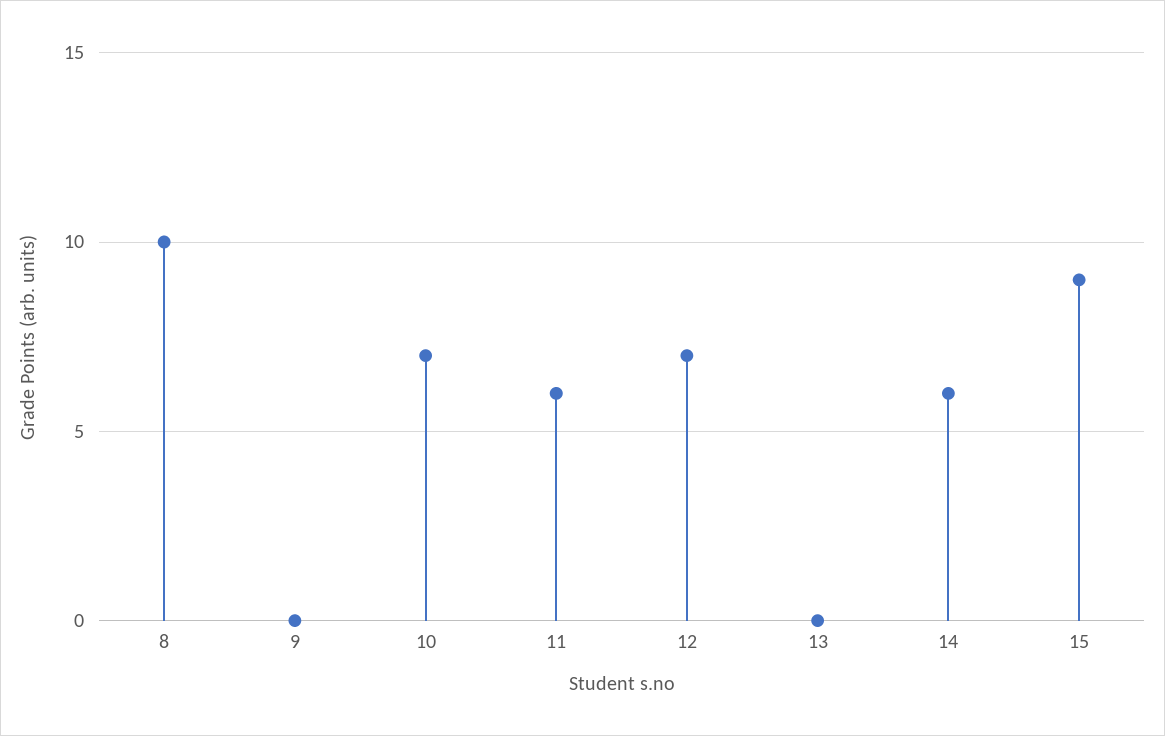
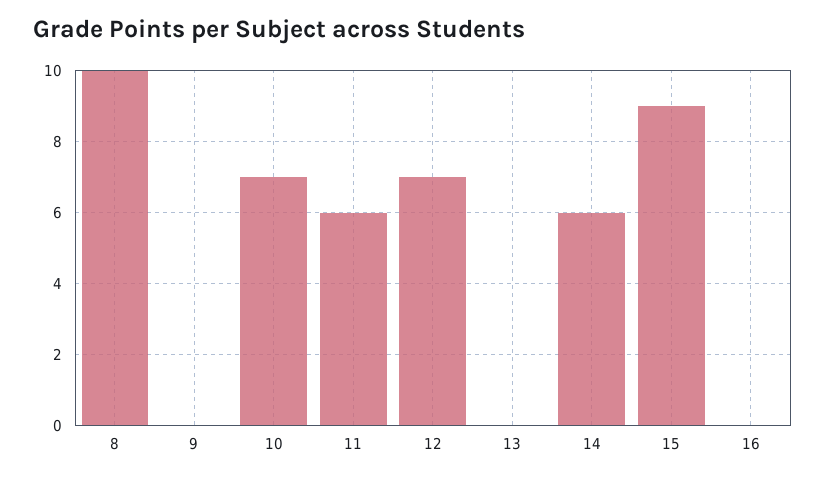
  {
    "8": 10,
    "9": 0,
    "10": 7,
    "11": 6,
    "12": 7,
    "13": 0,
    "14": 6,
-   "15": 9
+   "15": 9,
+   "16": 0
  }

